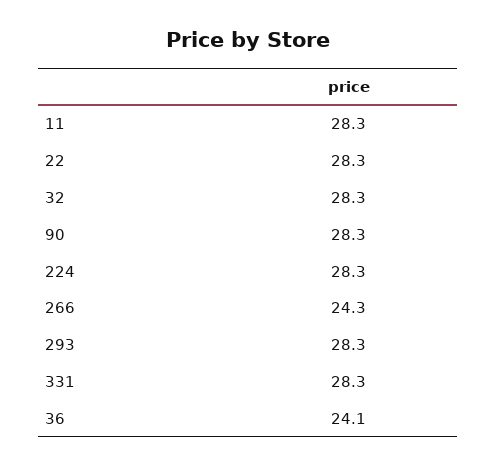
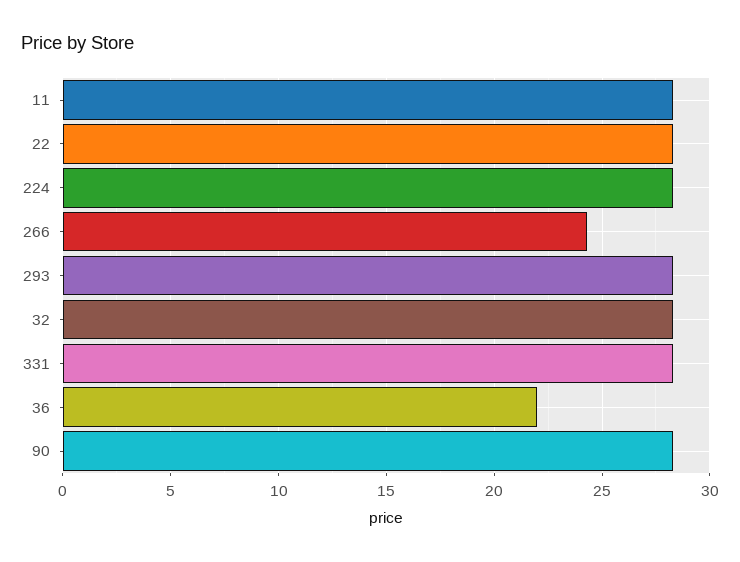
  {
    "11": 28.3,
    "22": 28.3,
    "32": 28.3,
    "90": 28.3,
    "224": 28.3,
    "266": 24.3,
    "293": 28.3,
    "331": 28.3,
-   "36": 24.1
+   "36": 22
  }

